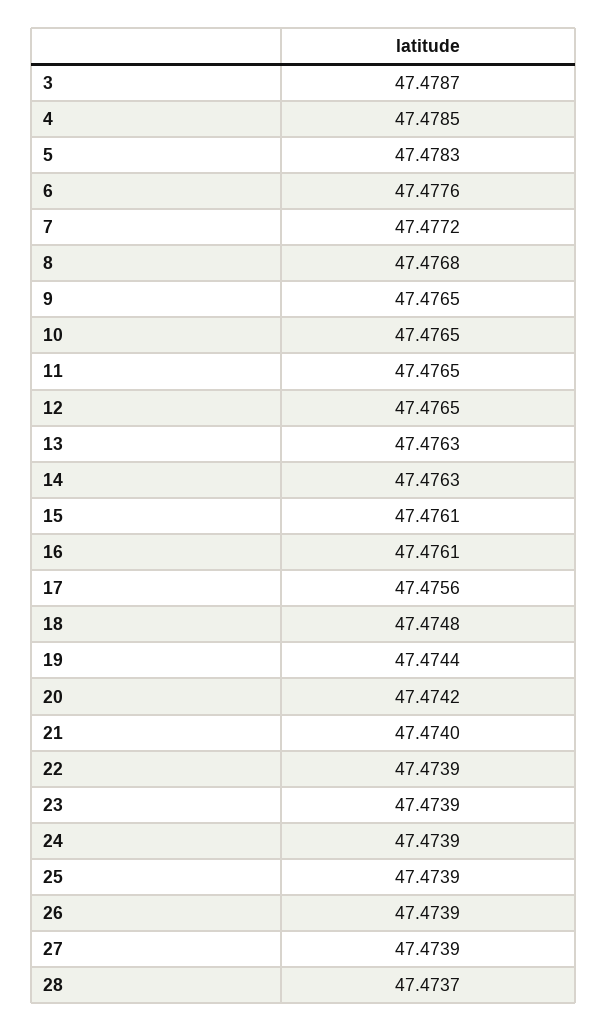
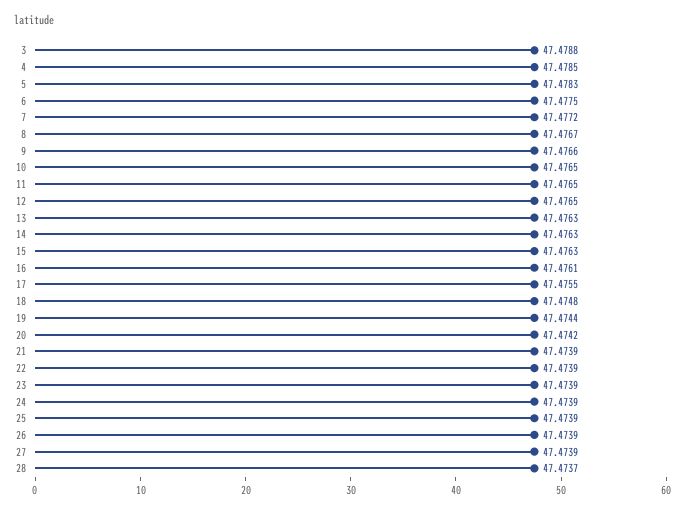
  {
-   "3": 47.4787,
+   "3": 47.4788,
    "4": 47.4785,
    "5": 47.4783,
-   "6": 47.4776,
+   "6": 47.4775,
    "7": 47.4772,
-   "8": 47.4768,
+   "8": 47.4767,
-   "9": 47.4765,
+   "9": 47.4766,
    "10": 47.4765,
    "11": 47.4765,
    "12": 47.4765,
    "13": 47.4763,
    "14": 47.4763,
-   "15": 47.4761,
+   "15": 47.4763,
    "16": 47.4761,
-   "17": 47.4756,
+   "17": 47.4755,
    "18": 47.4748,
    "19": 47.4744,
    "20": 47.4742,
-   "21": 47.474,
+   "21": 47.4739,
    "22": 47.4739,
    "23": 47.4739,
    "24": 47.4739,
    "25": 47.4739,
    "26": 47.4739,
    "27": 47.4739,
    "28": 47.4737
  }

